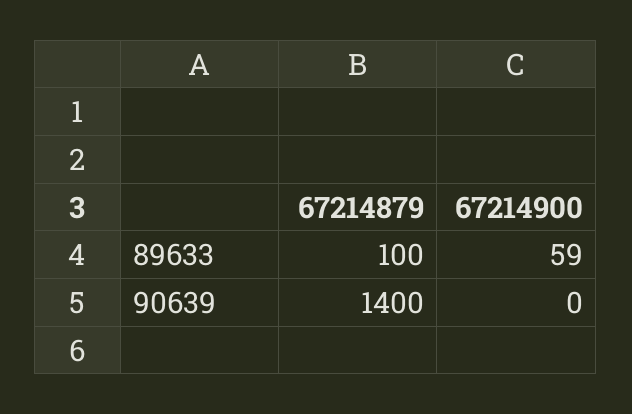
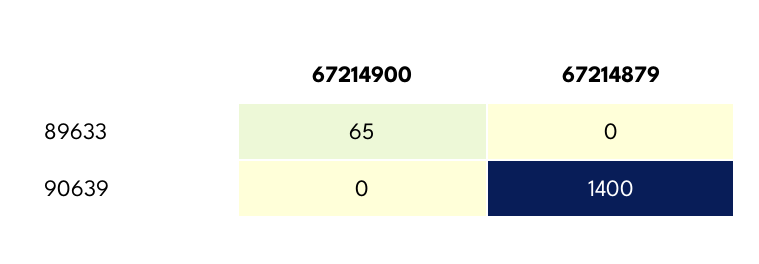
  {
    "67214879": {
-     "89633": 100,
+     "89633": 0,
      "90639": 1400
    },
    "67214900": {
-     "89633": 59,
+     "89633": 65,
      "90639": 0
    }
  }

